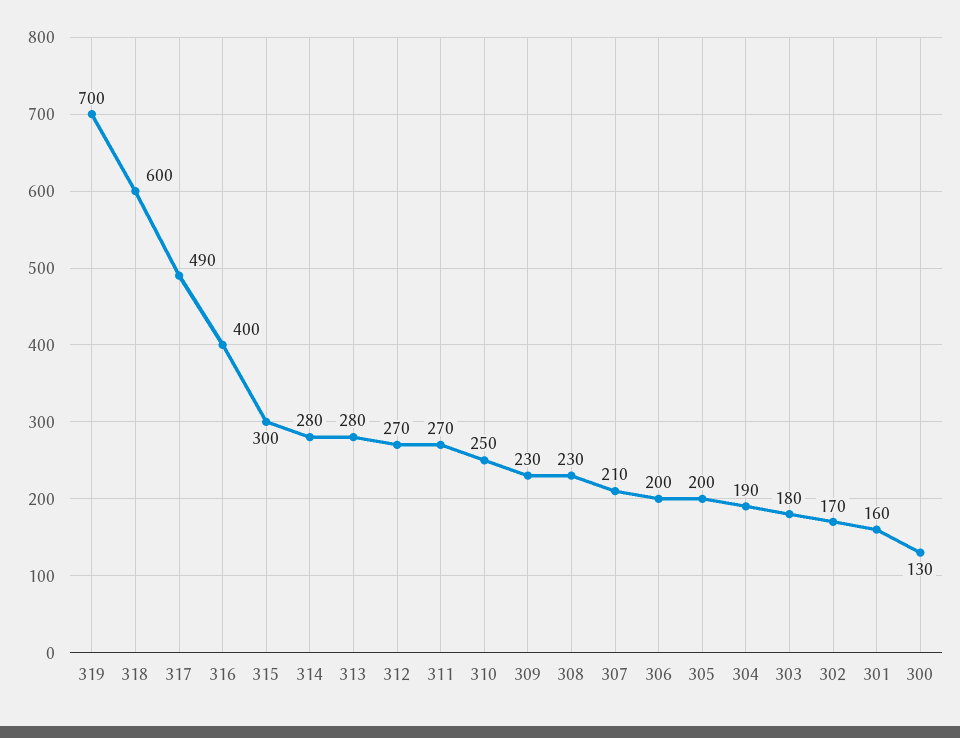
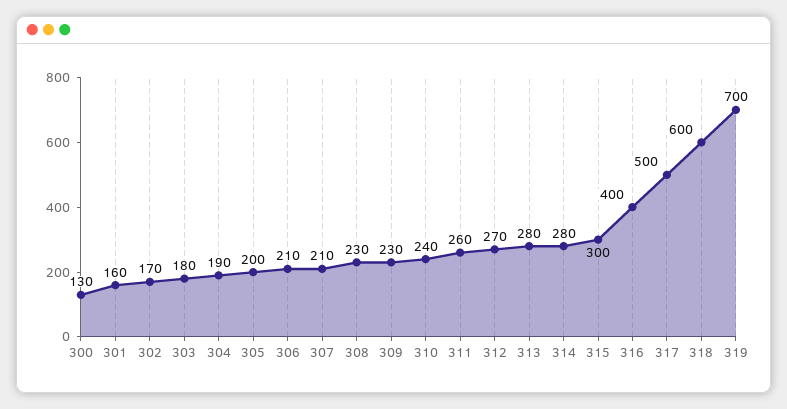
  {
    "319": 700,
    "318": 600,
-   "317": 490,
+   "317": 500,
    "316": 400,
    "315": 300,
    "314": 280,
    "313": 280,
    "312": 270,
-   "311": 270,
+   "311": 260,
-   "310": 250,
+   "310": 240,
    "309": 230,
    "308": 230,
    "307": 210,
-   "306": 200,
+   "306": 210,
    "305": 200,
    "304": 190,
    "303": 180,
    "302": 170,
    "301": 160,
    "300": 130
  }

